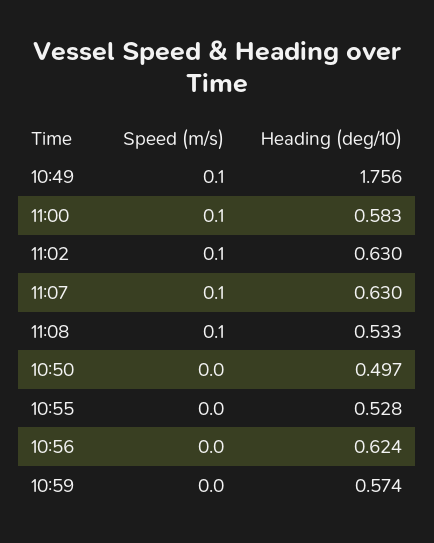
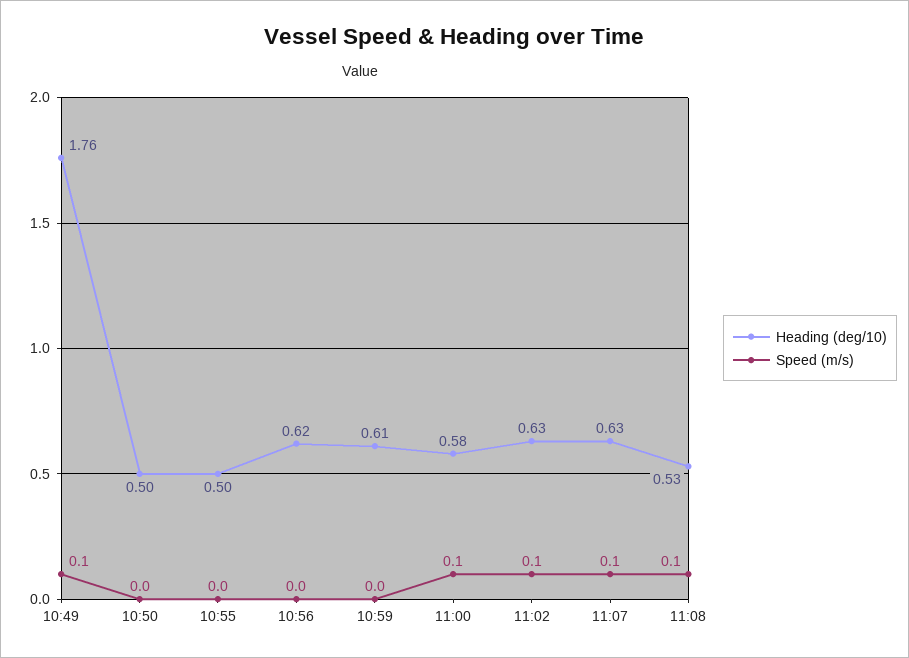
  {
    "Speed (m/s)": {
      "10:49": 0.1,
      "11:00": 0.1,
      "11:02": 0.1,
      "11:07": 0.1,
      "11:08": 0.1,
      "10:50": 0,
      "10:55": 0,
      "10:56": 0,
      "10:59": 0
    },
    "Heading (deg/10)": {
      "10:49": 1.756,
      "11:00": 0.583,
      "11:02": 0.63,
      "11:07": 0.63,
      "11:08": 0.533,
      "10:50": 0.497,
-     "10:55": 0.528,
+     "10:55": 0.5,
      "10:56": 0.624,
-     "10:59": 0.574
+     "10:59": 0.61
    }
  }

